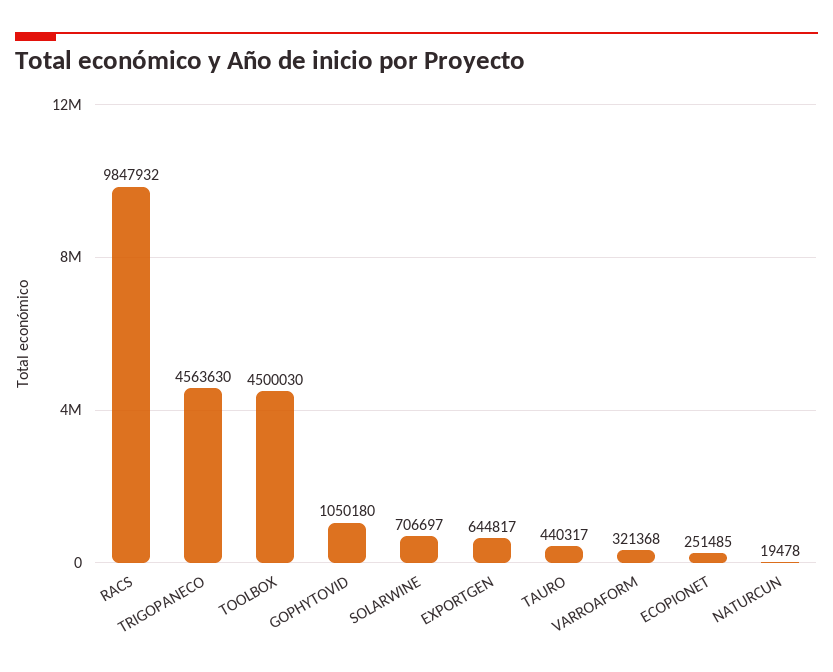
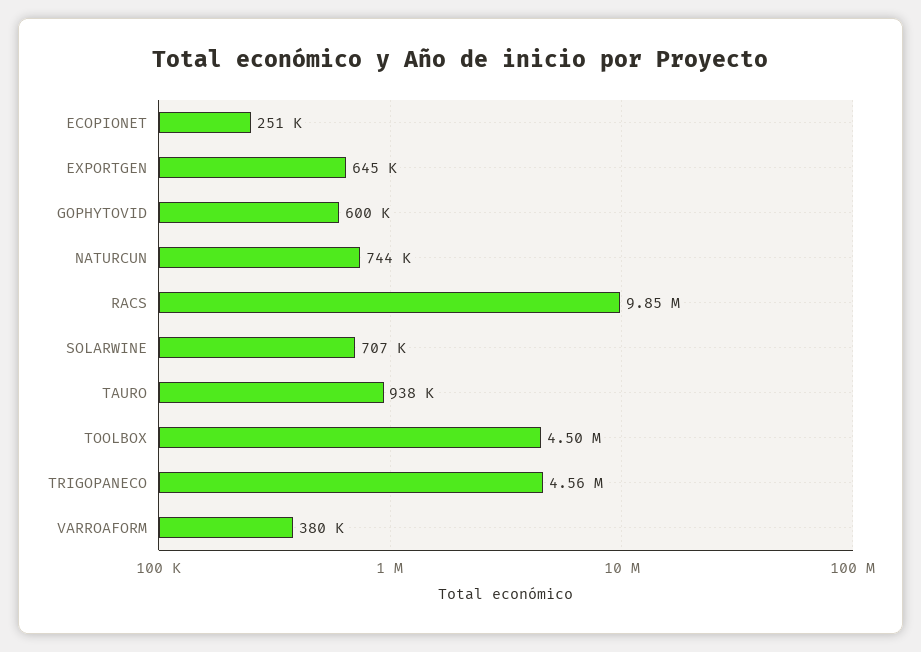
  {
    "RACS": 9847932,
    "TRIGOPANECO": 4563630,
    "TOOLBOX": 4500030,
-   "GOPHYTOVID": 1050180,
+   "GOPHYTOVID": 600000,
    "SOLARWINE": 706697,
    "EXPORTGEN": 644817,
-   "TAURO": 440317,
+   "TAURO": 938000,
-   "VARROAFORM": 321368,
+   "VARROAFORM": 380000,
    "ECOPIONET": 251485,
-   "NATURCUN": 19478
+   "NATURCUN": 744000
  }

